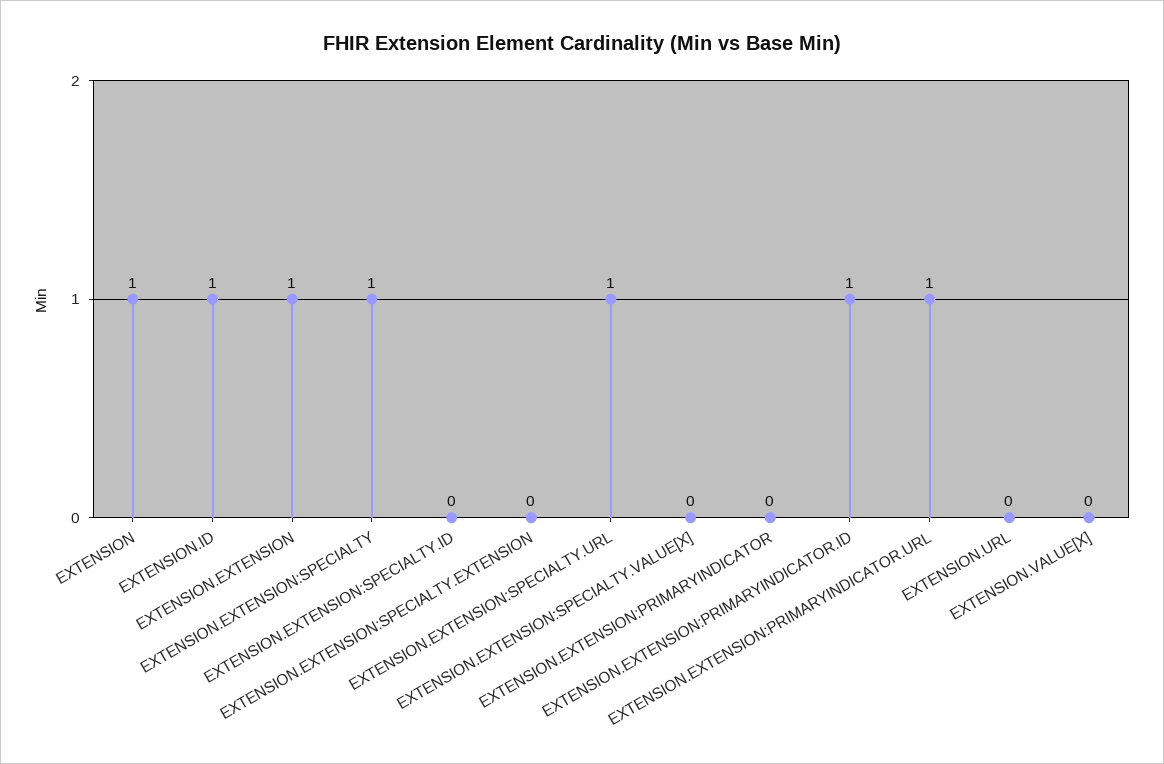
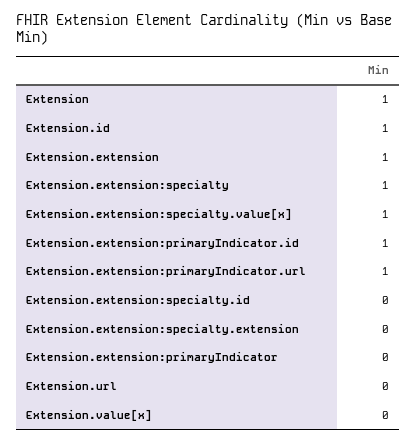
  {
    "EXTENSION": 1,
    "EXTENSION.ID": 1,
    "EXTENSION.EXTENSION": 1,
    "EXTENSION.EXTENSION:SPECIALTY": 1,
    "EXTENSION.EXTENSION:SPECIALTY.ID": 0,
    "EXTENSION.EXTENSION:SPECIALTY.EXTENSION": 0,
-   "EXTENSION.EXTENSION:SPECIALTY.URL": 1,
-   "EXTENSION.EXTENSION:SPECIALTY.VALUE[X]": 0,
+   "EXTENSION.EXTENSION:SPECIALTY.VALUE[X]": 1,
    "EXTENSION.EXTENSION:PRIMARYINDICATOR": 0,
    "EXTENSION.EXTENSION:PRIMARYINDICATOR.ID": 1,
    "EXTENSION.EXTENSION:PRIMARYINDICATOR.URL": 1,
    "EXTENSION.URL": 0,
    "EXTENSION.VALUE[X]": 0
  }

